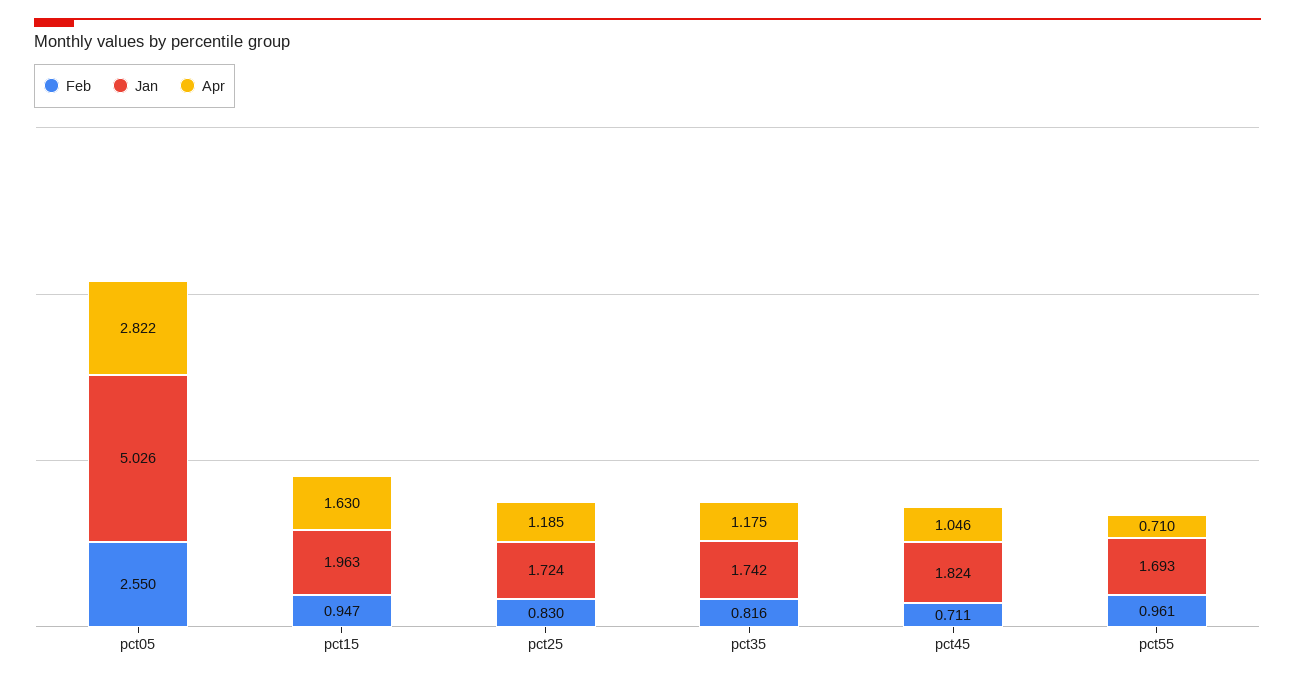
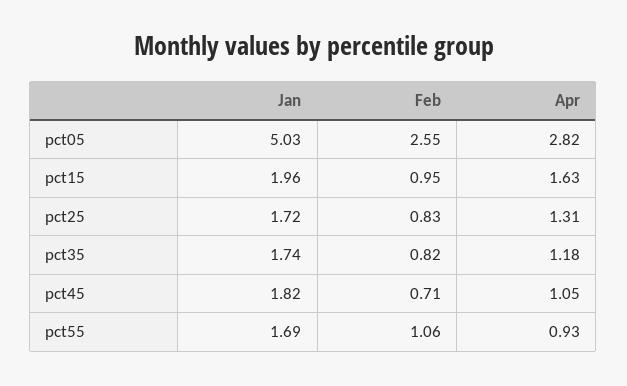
  {
    "Feb": {
      "pct05": 2.55,
      "pct15": 0.947,
      "pct25": 0.83,
      "pct35": 0.816,
      "pct45": 0.711,
-     "pct55": 0.961
+     "pct55": 1.06
    },
    "Jan": {
      "pct05": 5.026,
      "pct15": 1.963,
      "pct25": 1.724,
      "pct35": 1.742,
      "pct45": 1.824,
      "pct55": 1.693
    },
    "Apr": {
      "pct05": 2.822,
      "pct15": 1.63,
-     "pct25": 1.185,
+     "pct25": 1.31,
      "pct35": 1.175,
      "pct45": 1.046,
-     "pct55": 0.71
+     "pct55": 0.93
    }
  }

